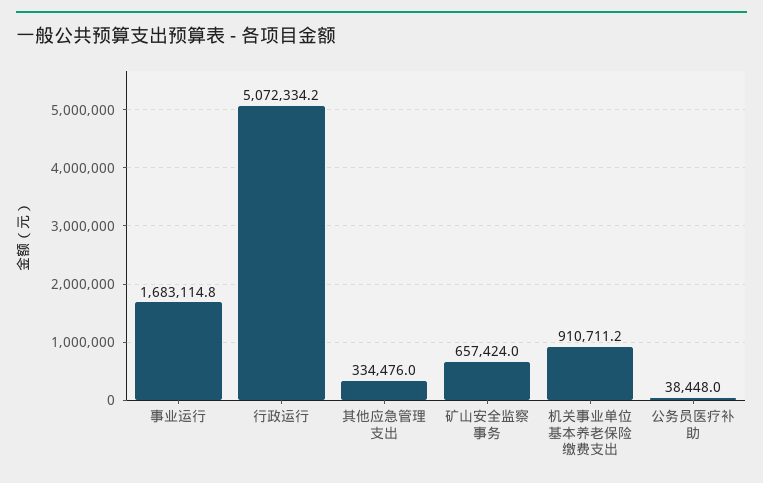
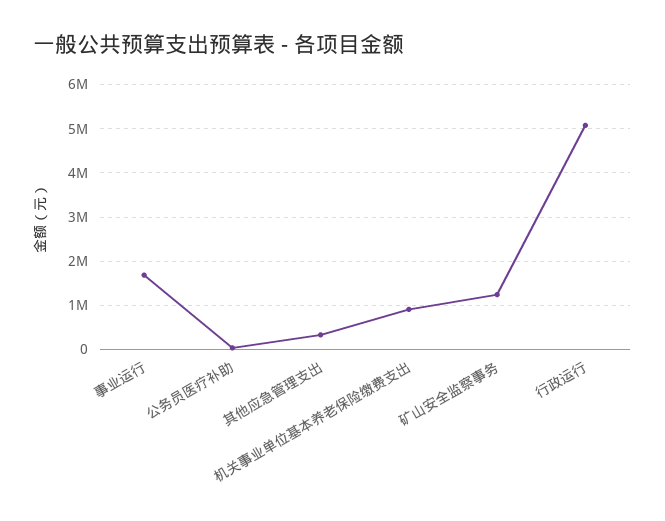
  {
    "事业运行": 1683114.8,
    "行政运行": 5072334.2,
    "其他应急管理支出": 334476,
-   "矿山安全监察事务": 657424,
+   "矿山安全监察事务": 1200000,
    "机关事业单位基本养老保险缴费支出": 910711.2,
    "公务员医疗补助": 38448
  }

